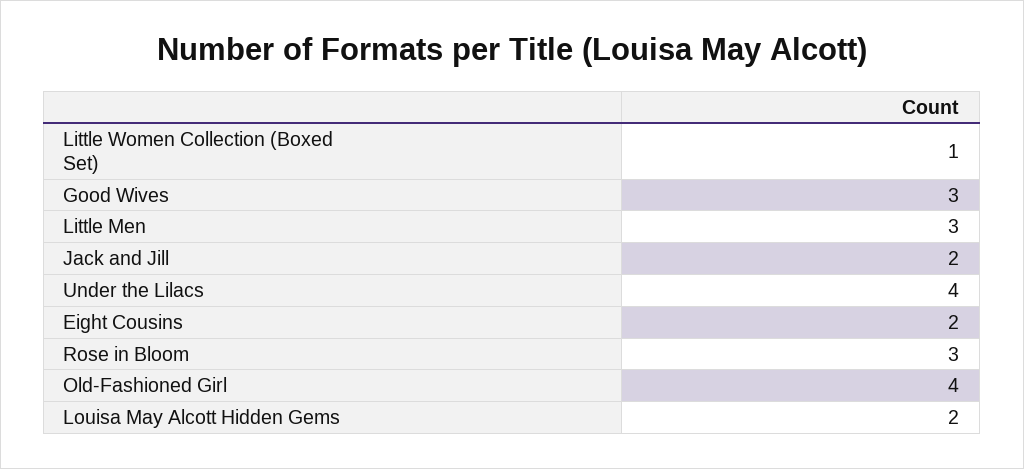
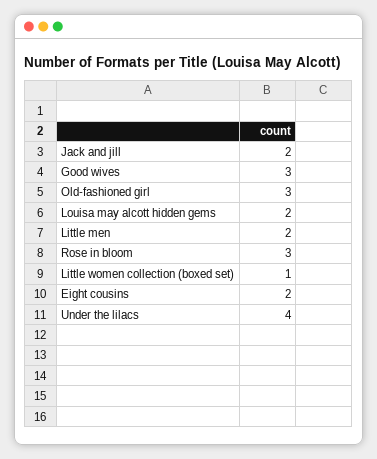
  {
    "Little Women Collection (Boxed Set)": 1,
    "Good Wives": 3,
-   "Little Men": 3,
+   "Little Men": 2,
    "Jack and Jill": 2,
    "Under the Lilacs": 4,
    "Eight Cousins": 2,
    "Rose in Bloom": 3,
-   "Old-Fashioned Girl": 4,
+   "Old-Fashioned Girl": 3,
    "Louisa May Alcott Hidden Gems": 2
  }

